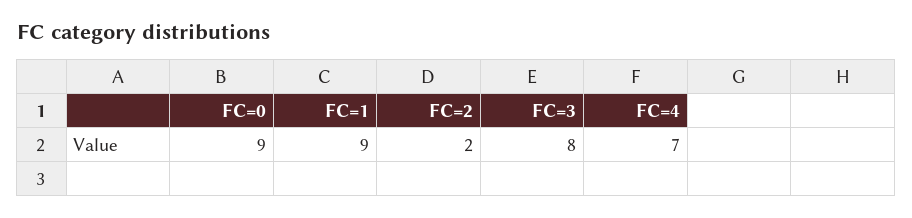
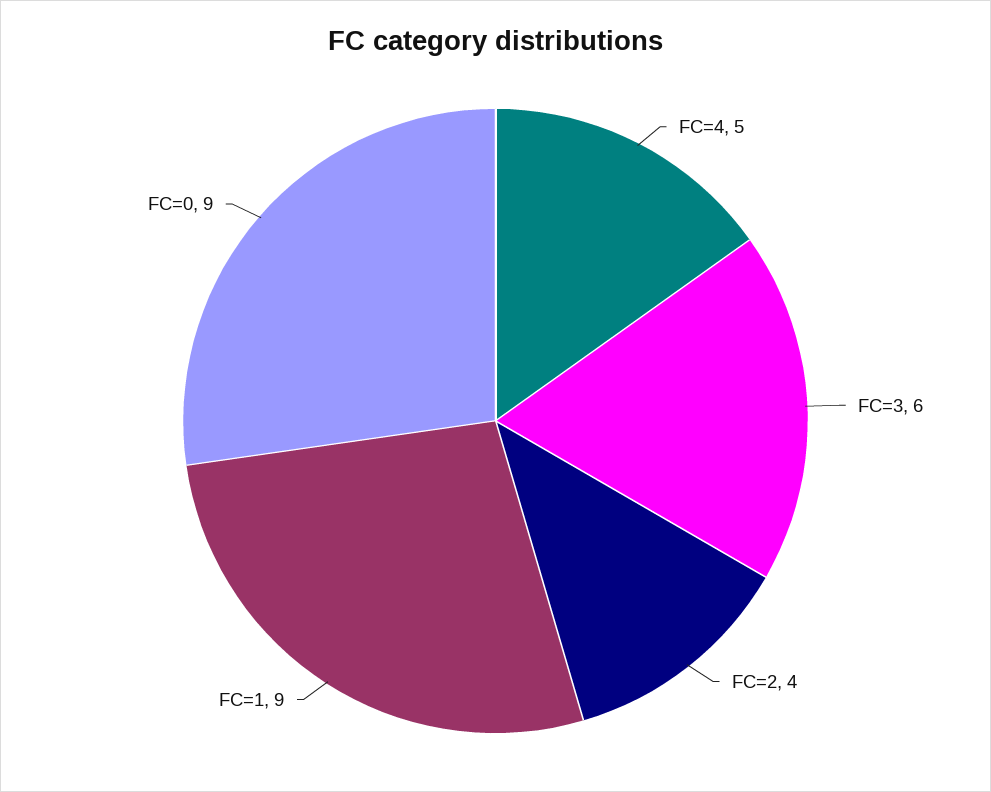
  {
    "FC=0": 9,
    "FC=1": 9,
-   "FC=2": 2,
+   "FC=2": 4,
-   "FC=3": 8,
+   "FC=3": 6,
-   "FC=4": 7
+   "FC=4": 5
  }

